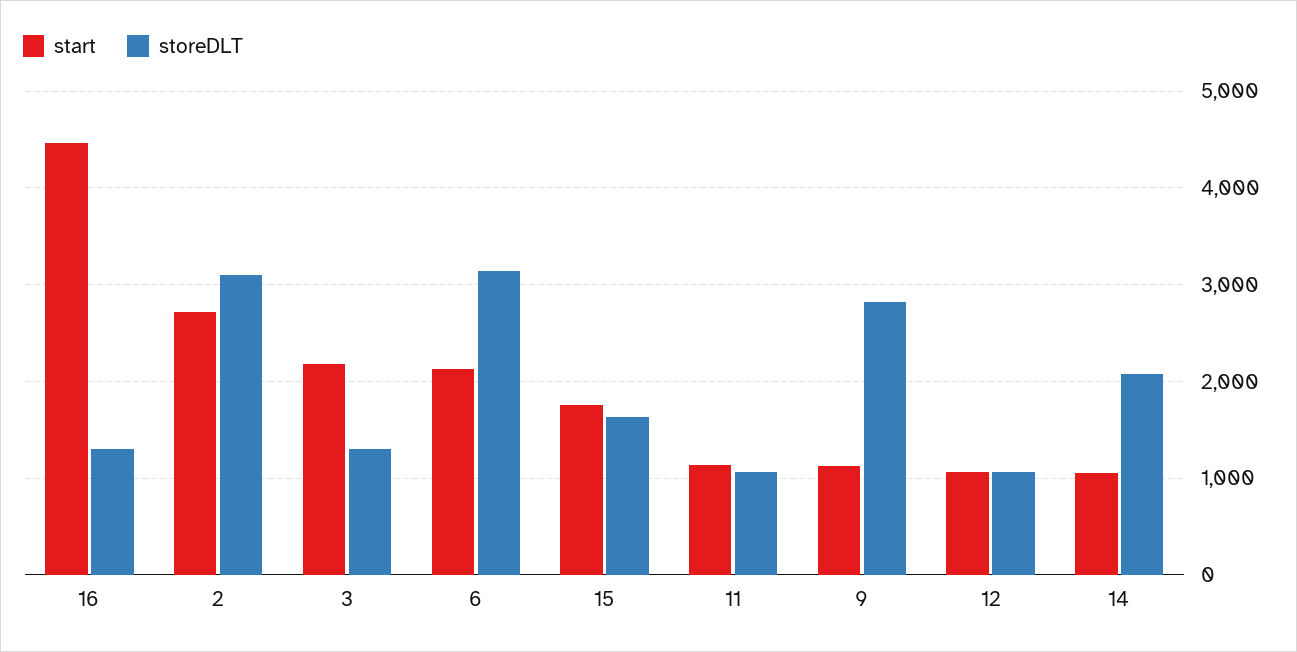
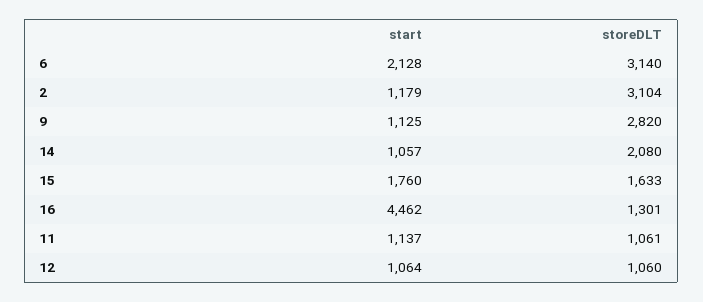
  {
    "start": {
      "16": 4462,
-     "2": 2700,
+     "2": 1179,
-     "3": 2200,
      "6": 2128,
      "15": 1760,
      "11": 1137,
      "9": 1125,
      "12": 1064,
      "14": 1057
    },
    "storeDLT": {
      "16": 1301,
      "2": 3104,
-     "3": 1300,
      "6": 3140,
      "15": 1633,
      "11": 1061,
      "9": 2820,
      "12": 1060,
      "14": 2080
    }
  }

